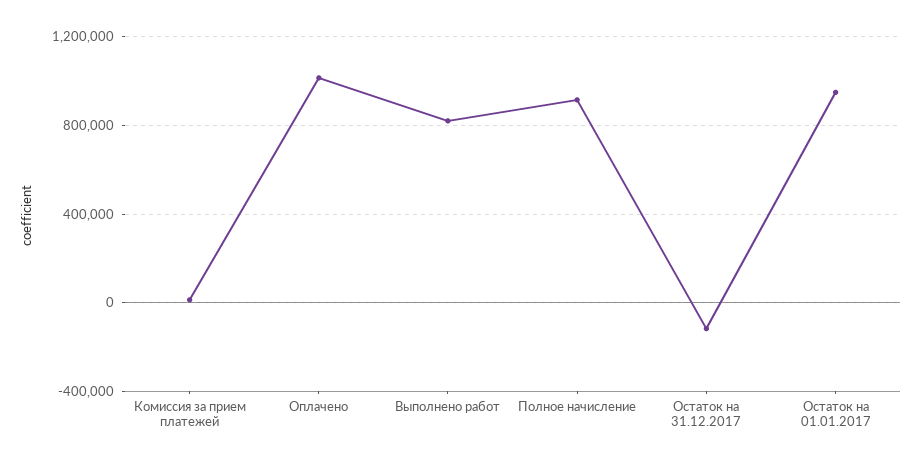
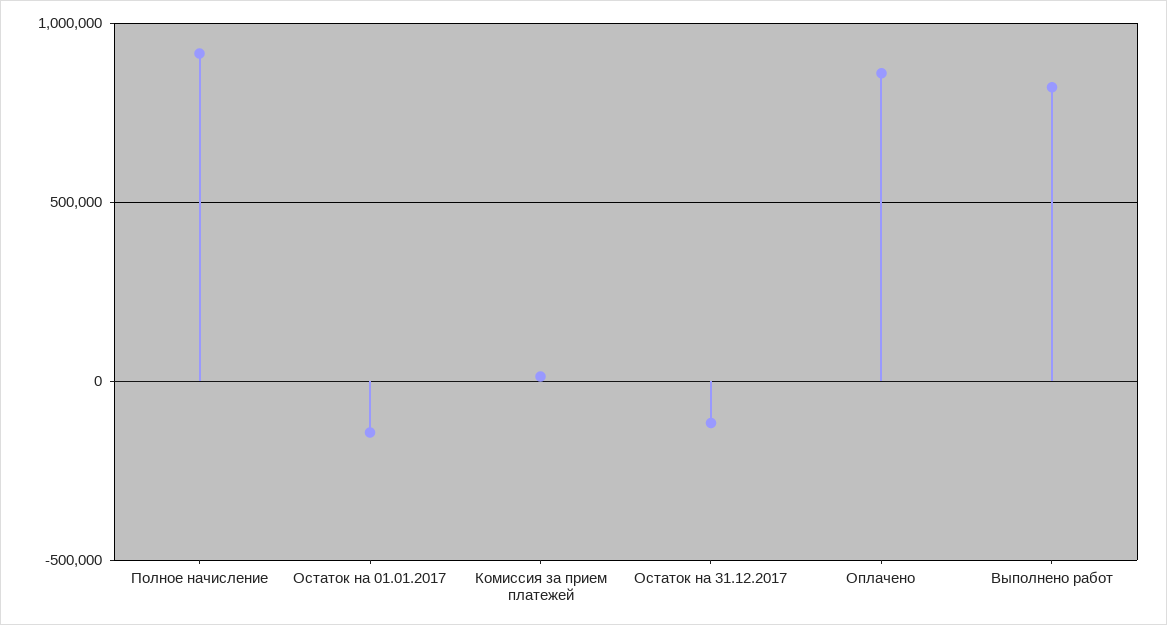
  {
    "Комиссия за прием платежей": 0,
-   "Оплачено": 1000000,
+   "Оплачено": 850000,
    "Выполнено работ": 800000,
    "Полное начисление": 900000,
    "Остаток на 31.12.2017": -100000,
-   "Остаток на 01.01.2017": 950000
+   "Остаток на 01.01.2017": -150000
  }

